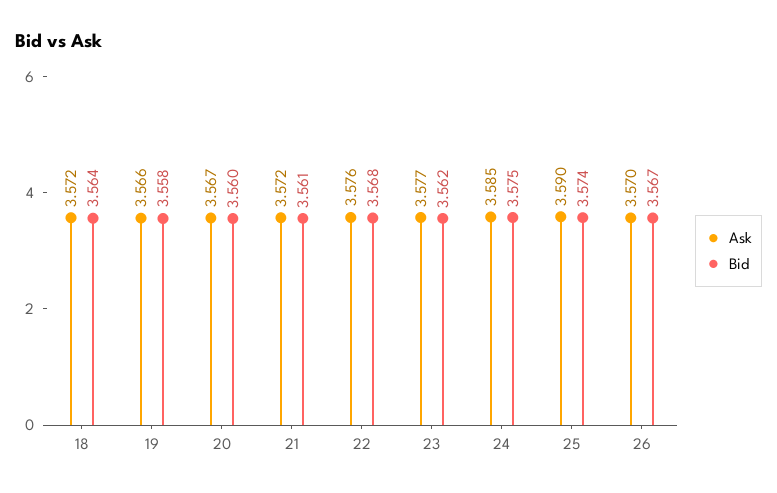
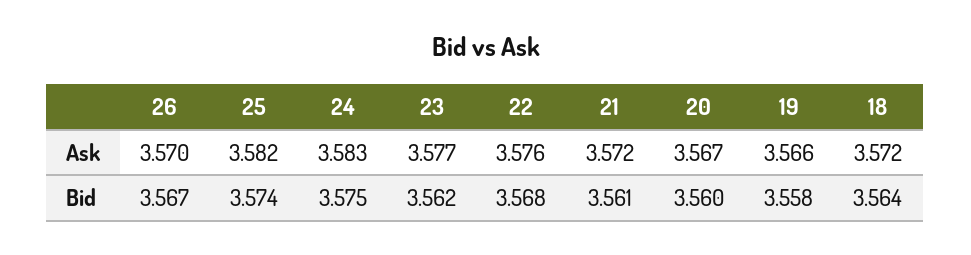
  {
    "Ask": {
      "18": 3.572,
      "19": 3.566,
      "20": 3.567,
      "21": 3.572,
      "22": 3.576,
      "23": 3.577,
-     "24": 3.585,
+     "24": 3.583,
-     "25": 3.59,
+     "25": 3.582,
      "26": 3.57
    },
    "Bid": {
      "18": 3.564,
      "19": 3.558,
      "20": 3.56,
      "21": 3.561,
      "22": 3.568,
      "23": 3.562,
      "24": 3.575,
      "25": 3.574,
      "26": 3.567
    }
  }

